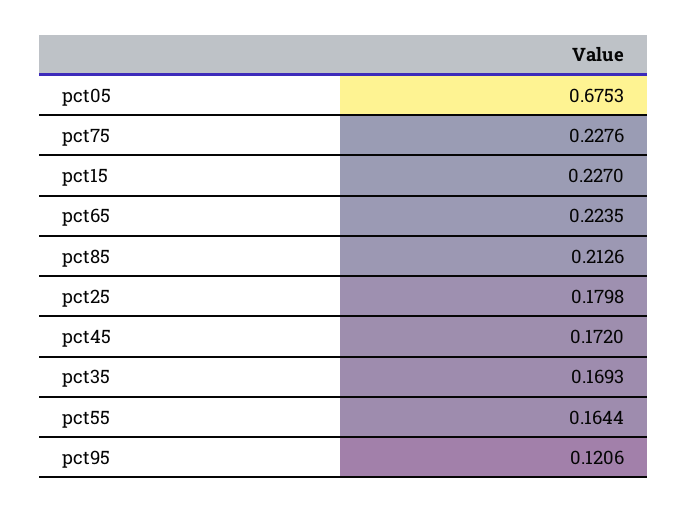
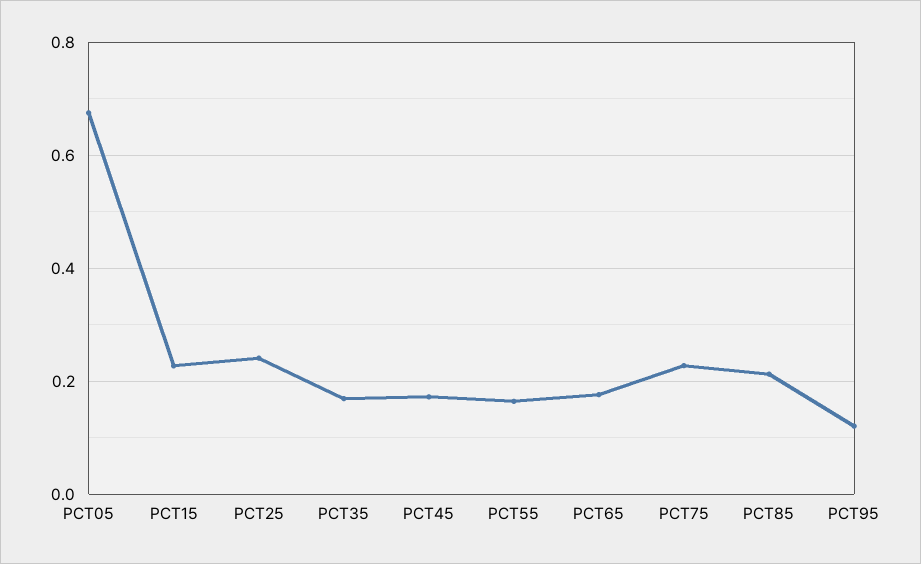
  {
    "pct05": 0.6753,
    "pct75": 0.2276,
    "pct15": 0.227,
-   "pct65": 0.2235,
+   "pct65": 0.18,
    "pct85": 0.2126,
-   "pct25": 0.1798,
+   "pct25": 0.24,
    "pct45": 0.172,
    "pct35": 0.1693,
    "pct55": 0.1644,
    "pct95": 0.1206
  }

